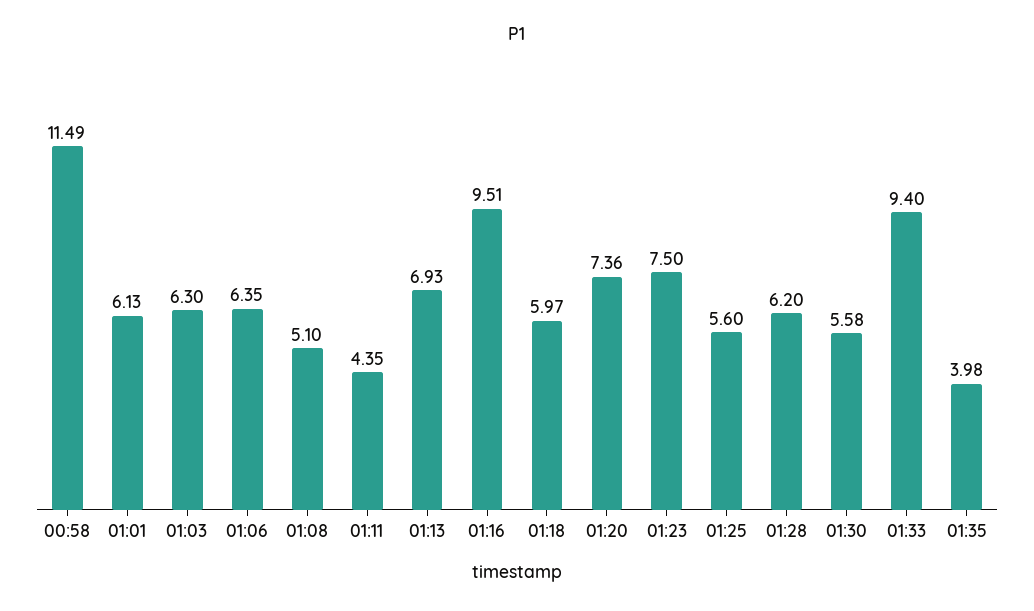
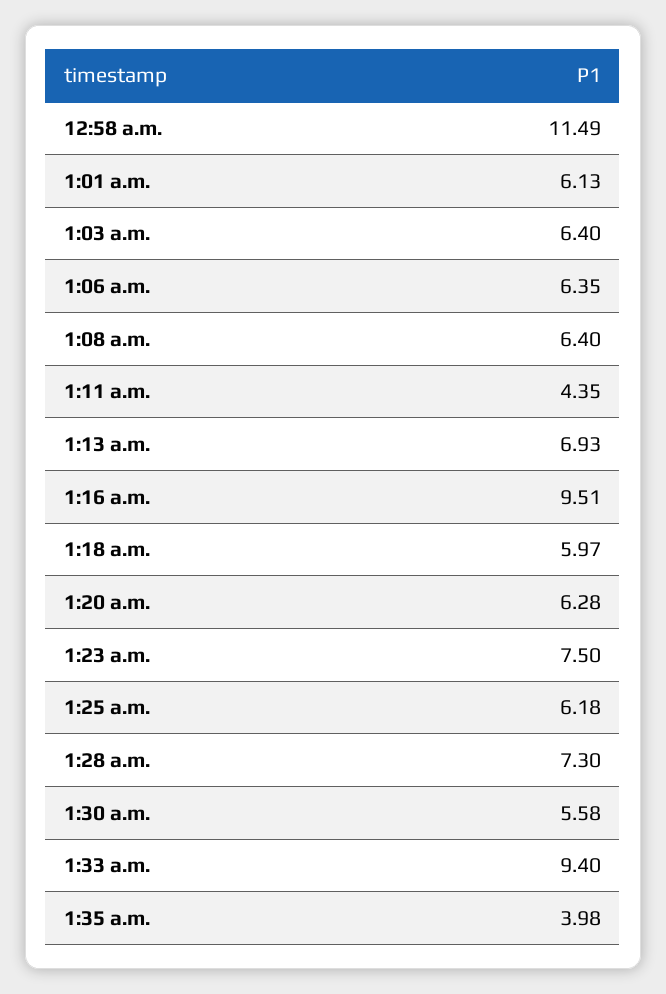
  {
    "00:58": 11.49,
    "01:01": 6.13,
-   "01:03": 6.3,
+   "01:03": 6.4,
    "01:06": 6.35,
-   "01:08": 5.1,
+   "01:08": 6.4,
    "01:11": 4.35,
    "01:13": 6.93,
    "01:16": 9.51,
    "01:18": 5.97,
-   "01:20": 7.36,
+   "01:20": 6.28,
    "01:23": 7.5,
-   "01:25": 5.6,
+   "01:25": 6.18,
-   "01:28": 6.2,
+   "01:28": 7.3,
    "01:30": 5.58,
    "01:33": 9.4,
    "01:35": 3.98
  }

